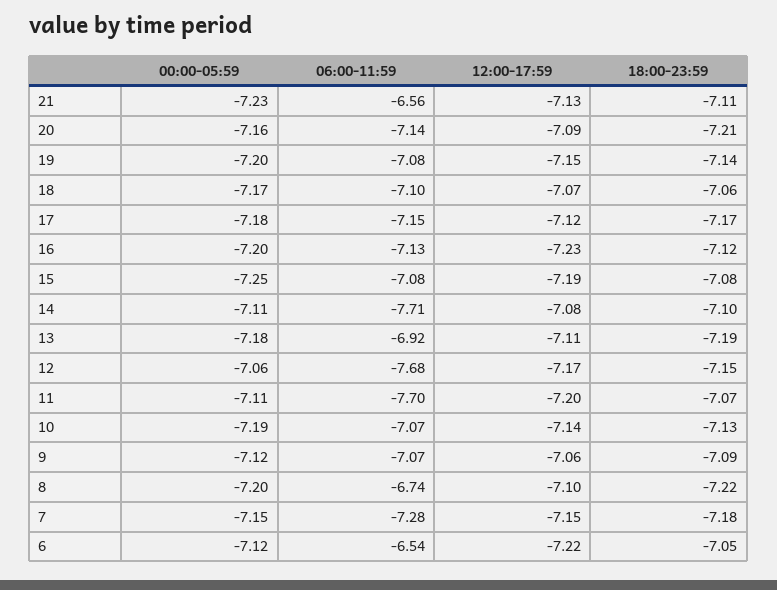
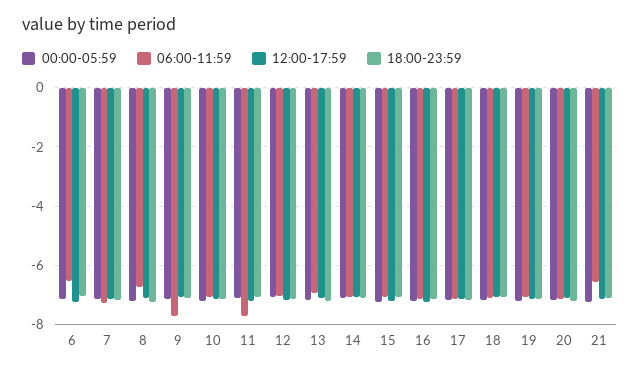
  {
    "00:00-05:59": {
      "21": -7.23,
      "20": -7.16,
      "19": -7.2,
      "18": -7.17,
      "17": -7.18,
      "16": -7.2,
      "15": -7.25,
      "14": -7.11,
      "13": -7.18,
      "12": -7.06,
      "11": -7.11,
      "10": -7.19,
      "9": -7.12,
      "8": -7.2,
      "7": -7.15,
      "6": -7.12
    },
    "06:00-11:59": {
      "21": -6.56,
      "20": -7.14,
      "19": -7.08,
      "18": -7.1,
      "17": -7.15,
      "16": -7.13,
      "15": -7.08,
-     "14": -7.71,
+     "14": -7,
      "13": -6.92,
-     "12": -7.68,
+     "12": -7,
      "11": -7.7,
      "10": -7.07,
-     "9": -7.07,
+     "9": -7.75,
      "8": -6.74,
      "7": -7.28,
      "6": -6.54
    },
    "12:00-17:59": {
      "21": -7.13,
      "20": -7.09,
      "19": -7.15,
      "18": -7.07,
      "17": -7.12,
      "16": -7.23,
      "15": -7.19,
      "14": -7.08,
      "13": -7.11,
      "12": -7.17,
      "11": -7.2,
      "10": -7.14,
      "9": -7.06,
      "8": -7.1,
      "7": -7.15,
      "6": -7.22
    },
    "18:00-23:59": {
      "21": -7.11,
      "20": -7.21,
      "19": -7.14,
      "18": -7.06,
      "17": -7.17,
      "16": -7.12,
      "15": -7.08,
      "14": -7.1,
      "13": -7.19,
      "12": -7.15,
      "11": -7.07,
      "10": -7.13,
      "9": -7.09,
      "8": -7.22,
      "7": -7.18,
      "6": -7.05
    }
  }

